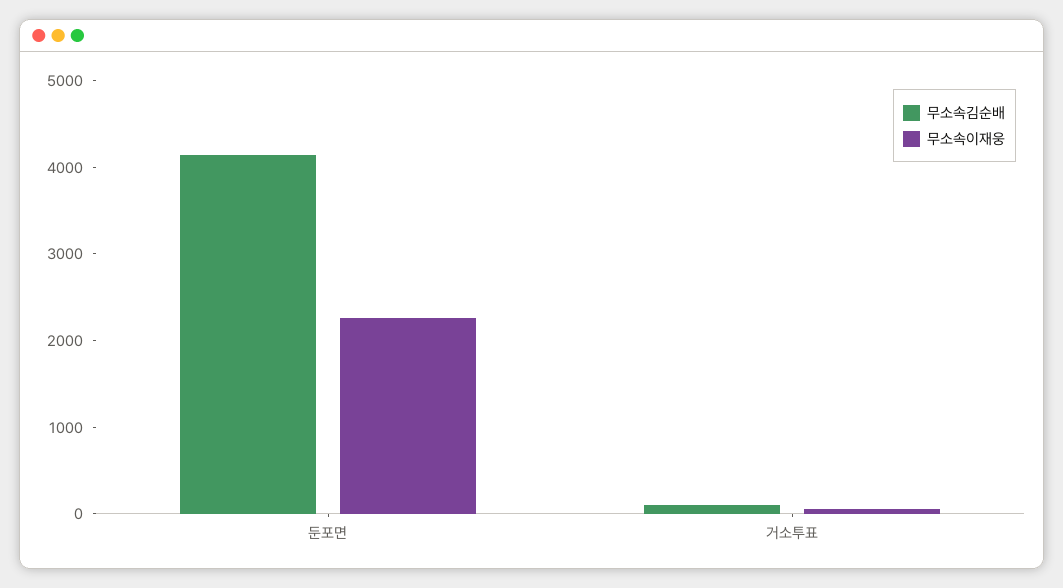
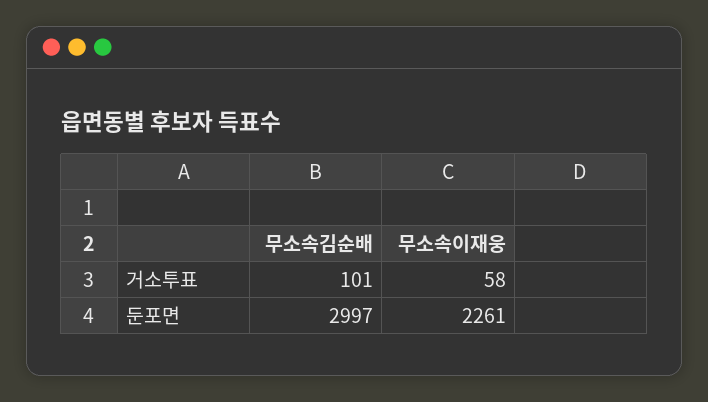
  {
    "무소속김순배": {
-     "둔포면": 4200,
+     "둔포면": 2997,
      "거소투표": 101
    },
    "무소속이재웅": {
      "둔포면": 2261,
      "거소투표": 58
    }
  }

